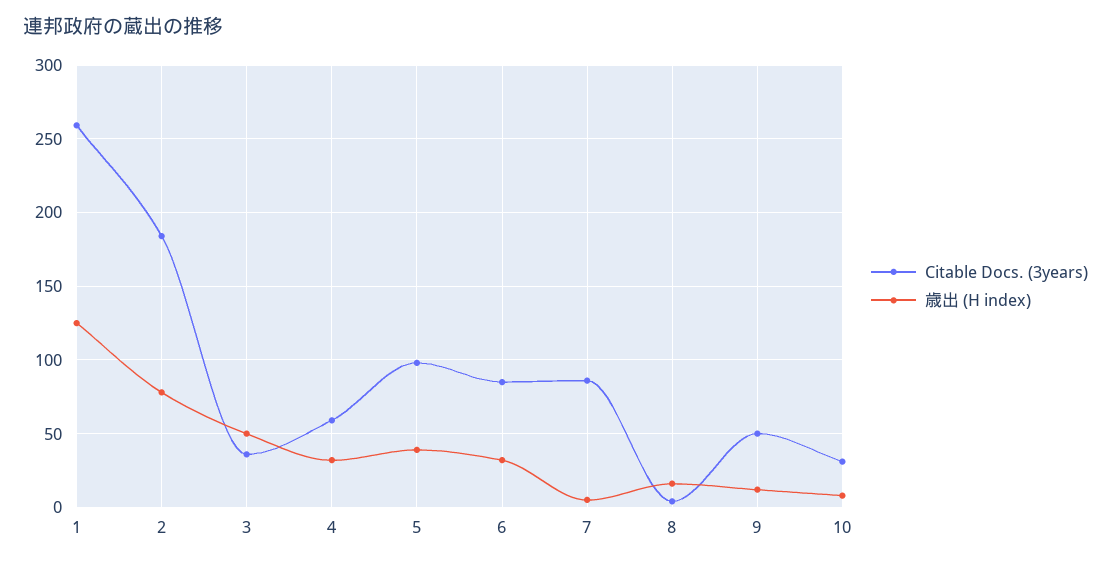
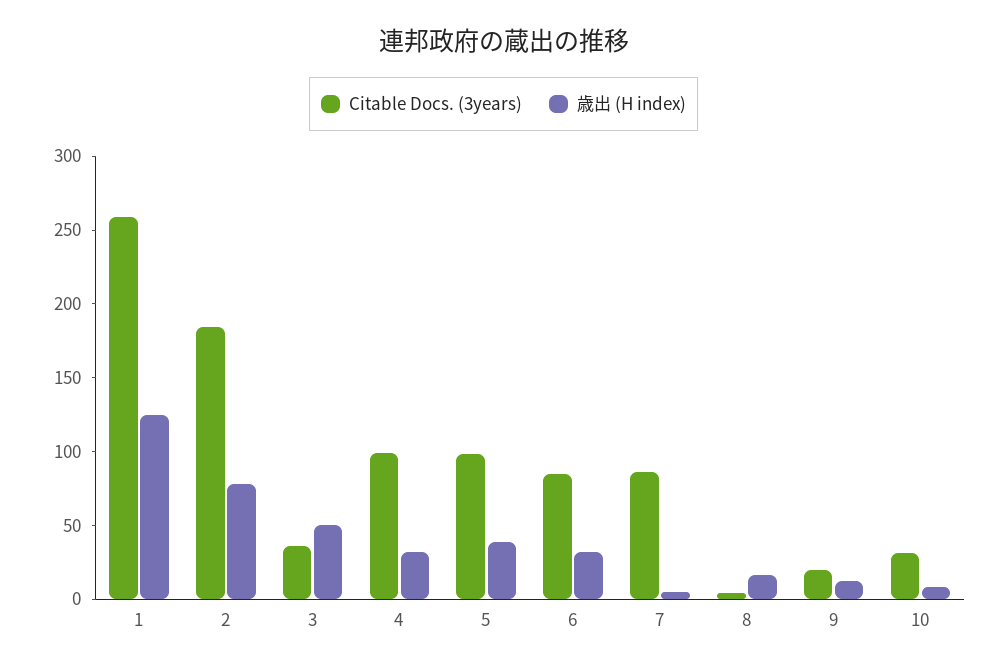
  {
    "Citable Docs. (3years)": {
      "1": 260,
      "2": 185,
      "3": 35,
-     "4": 60,
+     "4": 100,
      "5": 100,
      "6": 85,
      "7": 85,
      "8": 5,
-     "9": 50,
+     "9": 20,
      "10": 30
    },
    "歳出 (H index)": {
      "1": 125,
      "2": 80,
      "3": 50,
      "4": 30,
      "5": 40,
      "6": 30,
      "7": 5,
      "8": 15,
      "9": 10,
      "10": 10
    }
  }

